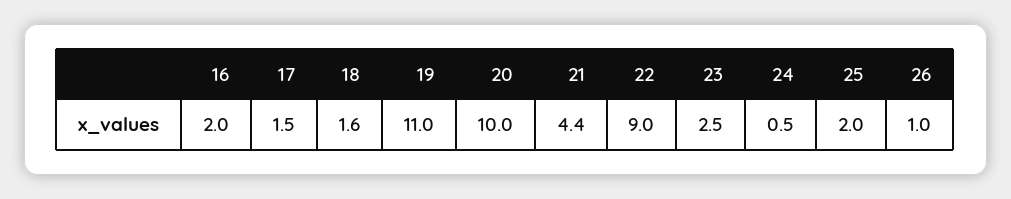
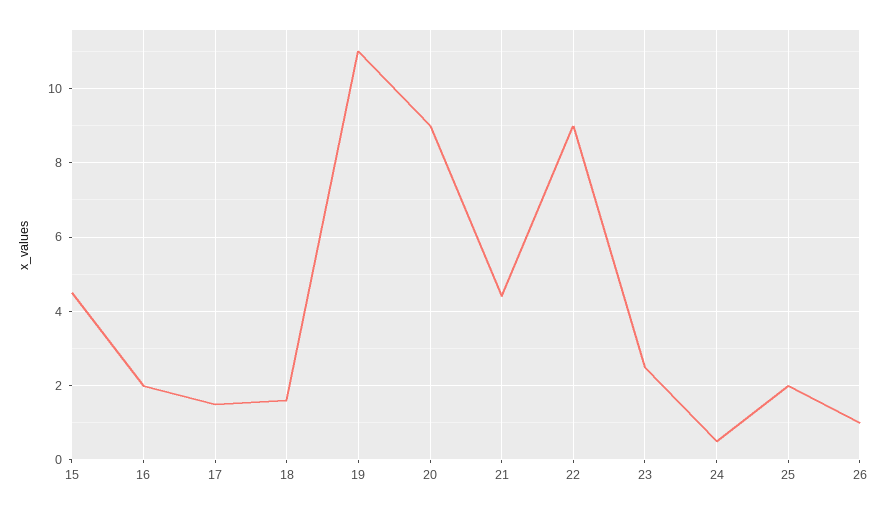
  {
    "16": 2,
    "17": 1.5,
    "18": 1.6,
    "19": 11,
-   "20": 10,
+   "20": 9,
    "21": 4.4,
    "22": 9,
    "23": 2.5,
    "24": 0.5,
    "25": 2,
-   "26": 1
+   "26": 1,
+   "15": 4.5
  }

